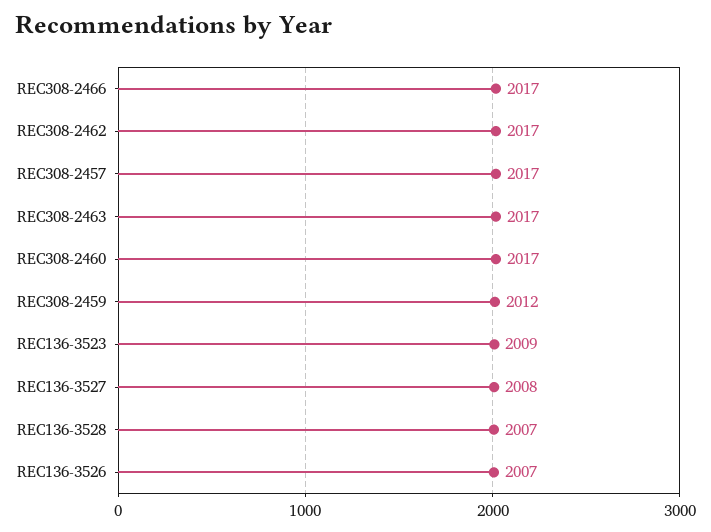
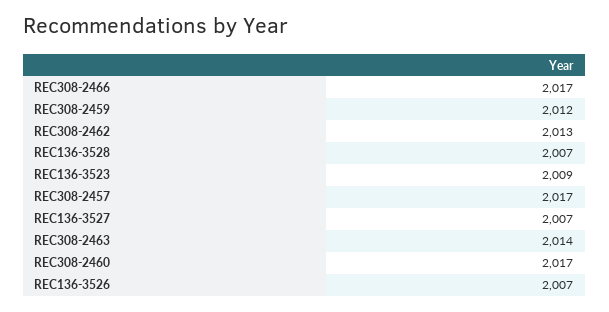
  {
    "REC308-2466": 2017,
-   "REC308-2462": 2017,
+   "REC308-2462": 2013,
    "REC308-2457": 2017,
-   "REC308-2463": 2017,
+   "REC308-2463": 2014,
    "REC308-2460": 2017,
    "REC308-2459": 2012,
    "REC136-3523": 2009,
-   "REC136-3527": 2008,
+   "REC136-3527": 2007,
    "REC136-3528": 2007,
    "REC136-3526": 2007
  }

